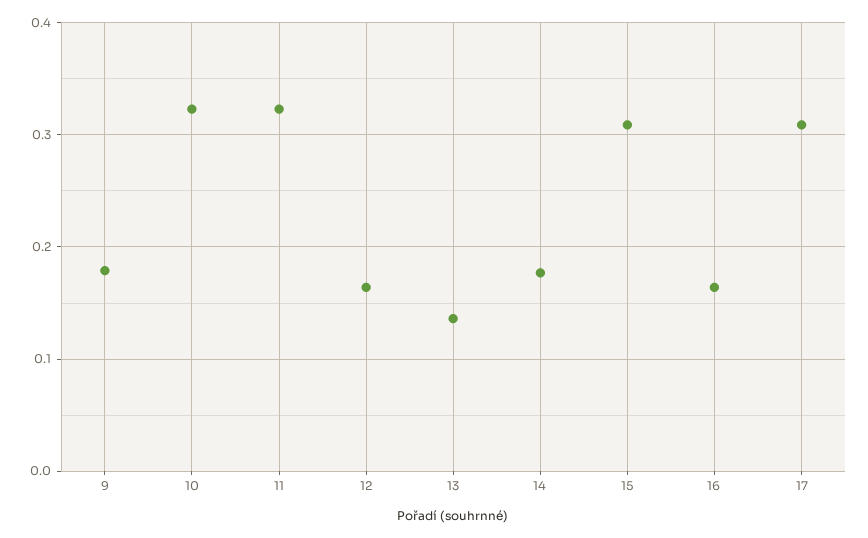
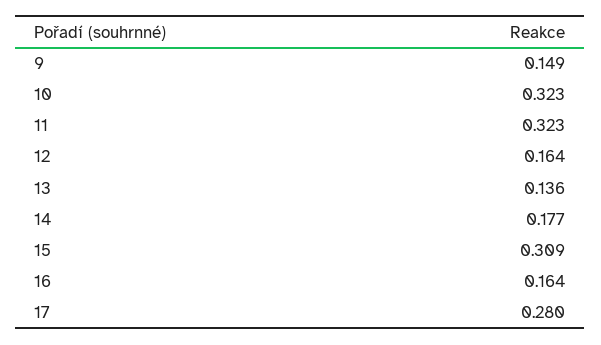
  {
-   "9": 0.18,
+   "9": 0.149,
    "10": 0.323,
    "11": 0.323,
    "12": 0.164,
    "13": 0.136,
    "14": 0.177,
    "15": 0.309,
    "16": 0.164,
-   "17": 0.31
+   "17": 0.28
  }

